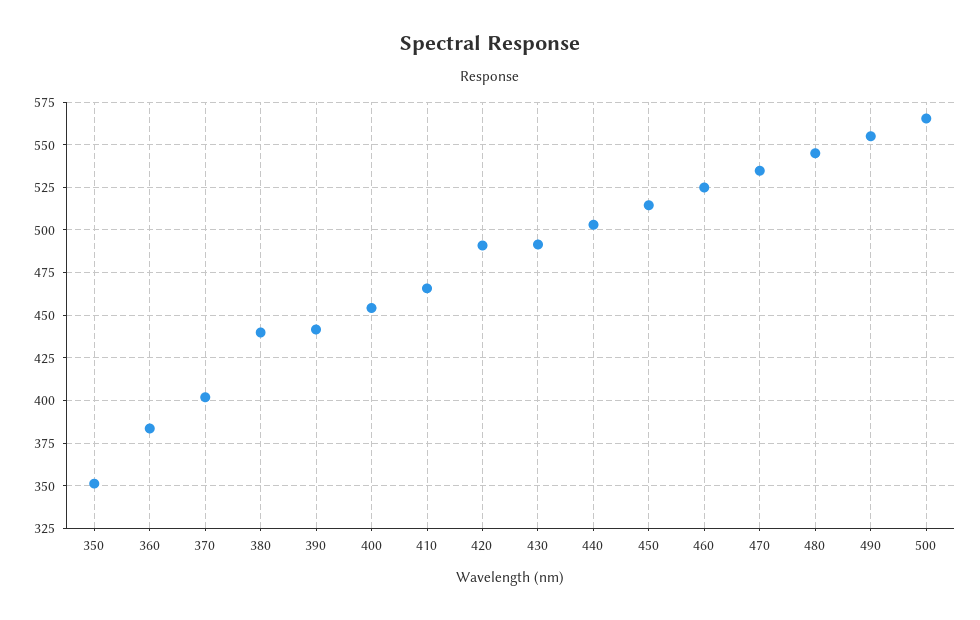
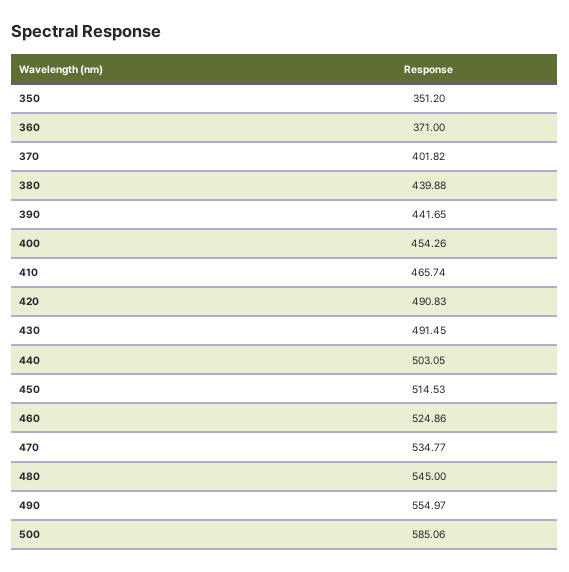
  {
    "350": 351.2,
-   "360": 385,
+   "360": 371,
    "370": 401.82,
    "380": 439.88,
    "390": 441.65,
    "400": 454.26,
    "410": 465.74,
    "420": 490.83,
    "430": 491.45,
    "440": 503.05,
    "450": 514.53,
    "460": 524.86,
    "470": 534.77,
    "480": 545,
    "490": 554.97,
-   "500": 565
+   "500": 585.06
  }

